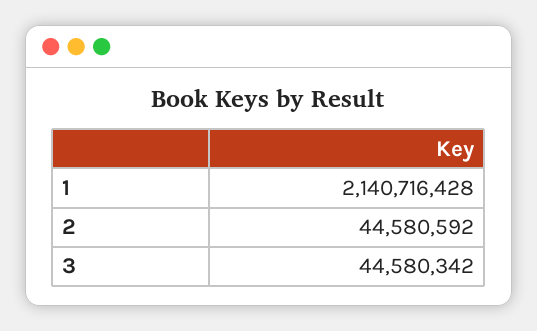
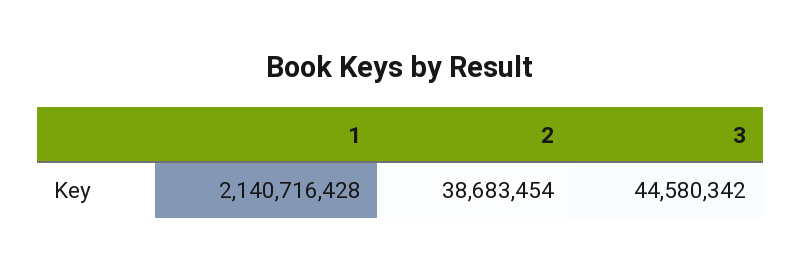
  {
    "1": 2140716428,
-   "2": 44580592,
+   "2": 38683454,
    "3": 44580342
  }

